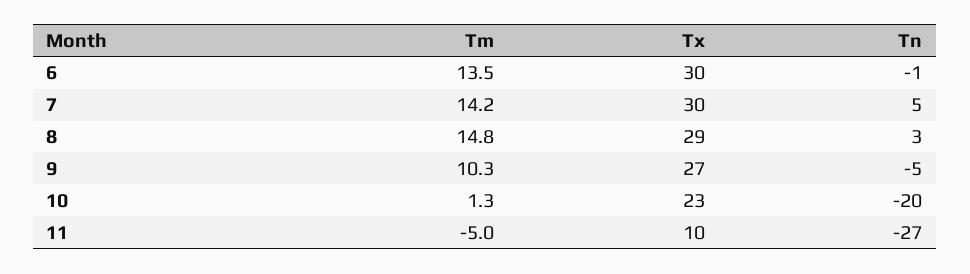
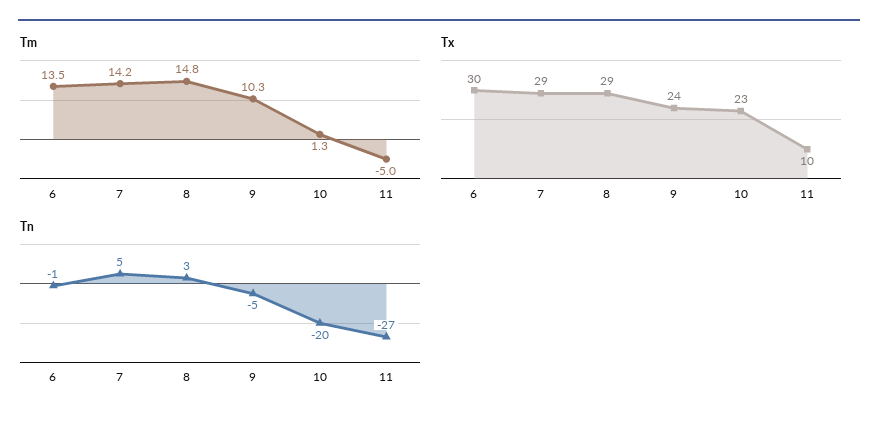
  {
    "Tm": {
      "6": 13.5,
      "7": 14.2,
      "8": 14.8,
      "9": 10.3,
      "10": 1.3,
      "11": -5
    },
    "Tx": {
      "6": 30,
-     "7": 30,
+     "7": 29,
      "8": 29,
-     "9": 27,
+     "9": 24,
      "10": 23,
      "11": 10
    },
    "Tn": {
      "6": -1,
      "7": 5,
      "8": 3,
      "9": -5,
      "10": -20,
      "11": -27
    }
  }

